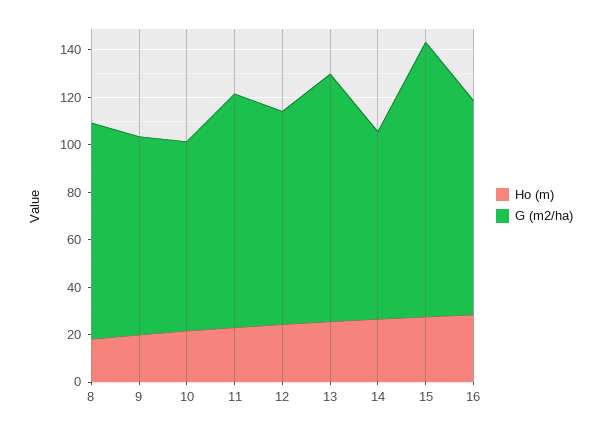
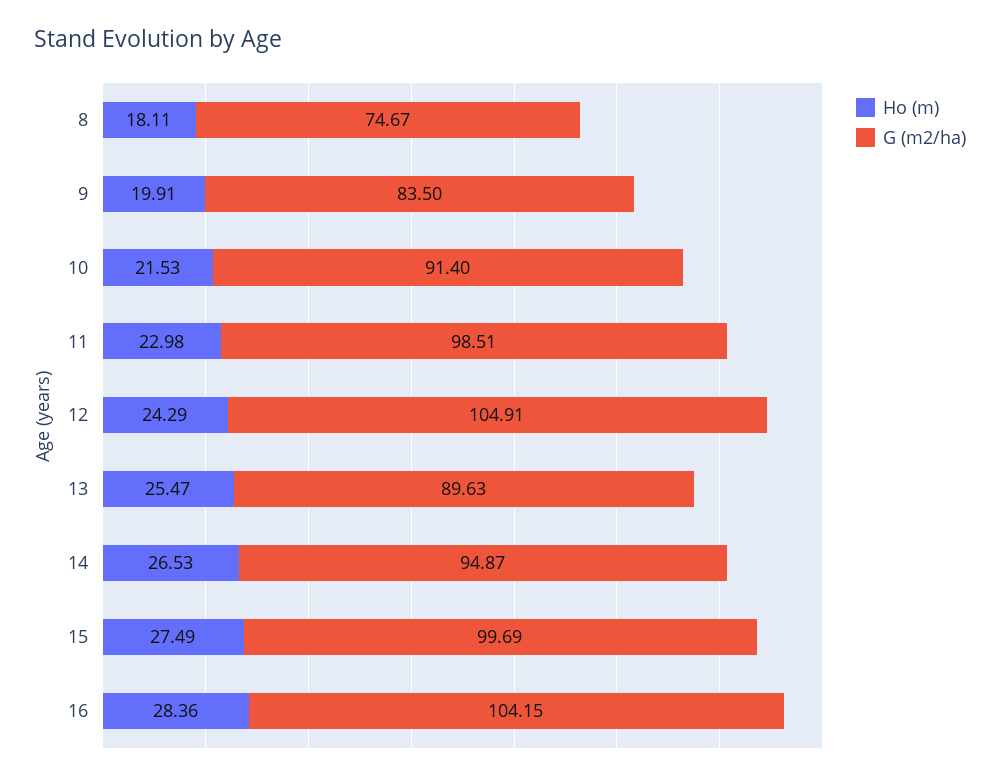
  {
    "Ho (m)": {
      "8": 18.11,
      "9": 19.91,
      "10": 21.53,
      "11": 22.98,
      "12": 24.29,
      "13": 25.47,
      "14": 26.53,
      "15": 27.49,
      "16": 28.36
    },
    "G (m2/ha)": {
-     "8": 90,
+     "8": 74.67,
      "9": 83.5,
-     "10": 80,
+     "10": 91.4,
      "11": 98.51,
-     "12": 90,
+     "12": 104.91,
-     "13": 105,
+     "13": 89.63,
-     "14": 80,
+     "14": 94.87,
-     "15": 115,
+     "15": 99.69,
-     "16": 90
+     "16": 104.15
    }
  }

